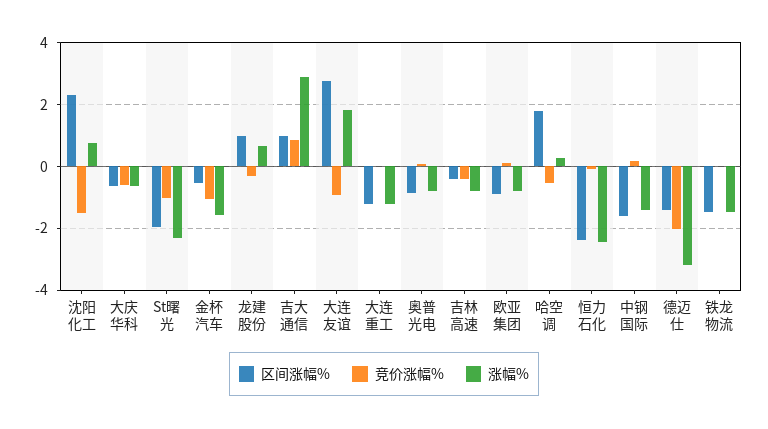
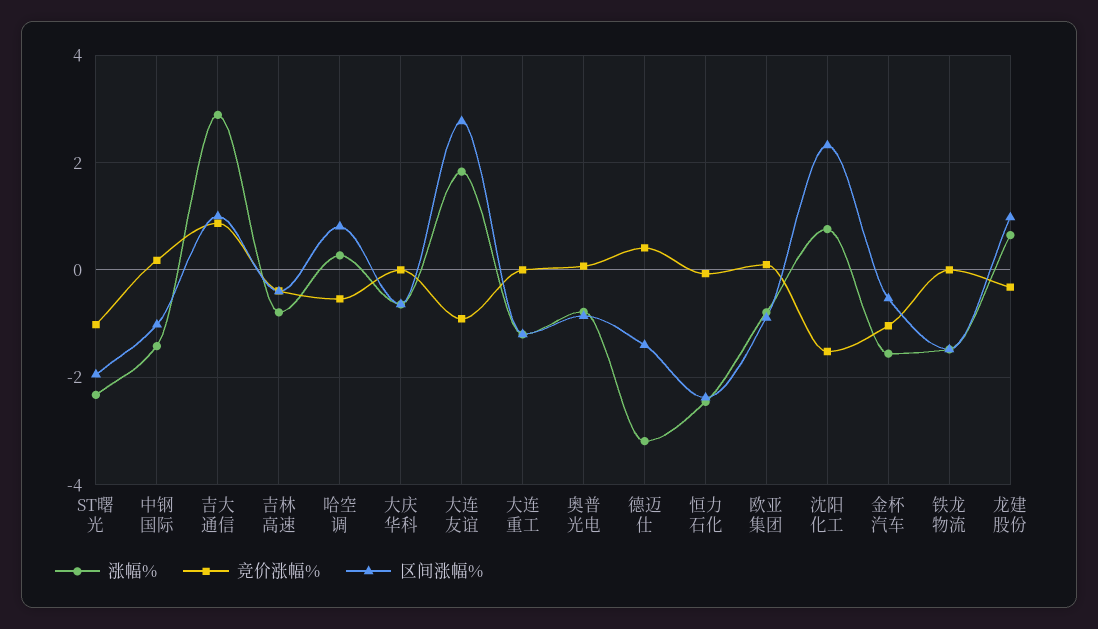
  {
    "区间涨幅%": {
      "沈阳化工": 2.4,
      "大庆华科": -0.6,
      "St曙光": -2,
      "金杯汽车": -0.6,
      "龙建股份": 1,
      "吉大通信": 1,
      "大连友谊": 2.8,
      "大连重工": -1.2,
      "奥普光电": -0.8,
      "吉林高速": -0.4,
      "欧亚集团": -0.8,
-     "哈空调": 1.8,
+     "哈空调": 0.8,
      "恒力石化": -2.4,
-     "中钢国际": -1.6,
+     "中钢国际": -1,
      "德迈仕": -1.4,
      "铁龙物流": -1.4
    },
    "竞价涨幅%": {
      "沈阳化工": -1.6,
-     "大庆华科": -0.6,
+     "大庆华科": 0,
      "St曙光": -1,
      "金杯汽车": -1,
      "龙建股份": -0.4,
      "吉大通信": 0.8,
      "大连友谊": -1,
      "大连重工": 0,
      "奥普光电": 0,
      "吉林高速": -0.4,
      "欧亚集团": 0.2,
      "哈空调": -0.6,
      "恒力石化": 0,
      "中钢国际": 0.2,
-     "德迈仕": -2,
+     "德迈仕": 0.4,
      "铁龙物流": 0
    },
    "涨幅%": {
      "沈阳化工": 0.8,
      "大庆华科": -0.6,
      "St曙光": -2.4,
      "金杯汽车": -1.6,
      "龙建股份": 0.6,
      "吉大通信": 2.8,
      "大连友谊": 1.8,
      "大连重工": -1.2,
      "奥普光电": -0.8,
      "吉林高速": -0.8,
      "欧亚集团": -0.8,
      "哈空调": 0.2,
      "恒力石化": -2.4,
      "中钢国际": -1.4,
      "德迈仕": -3.2,
      "铁龙物流": -1.4
    }
  }

